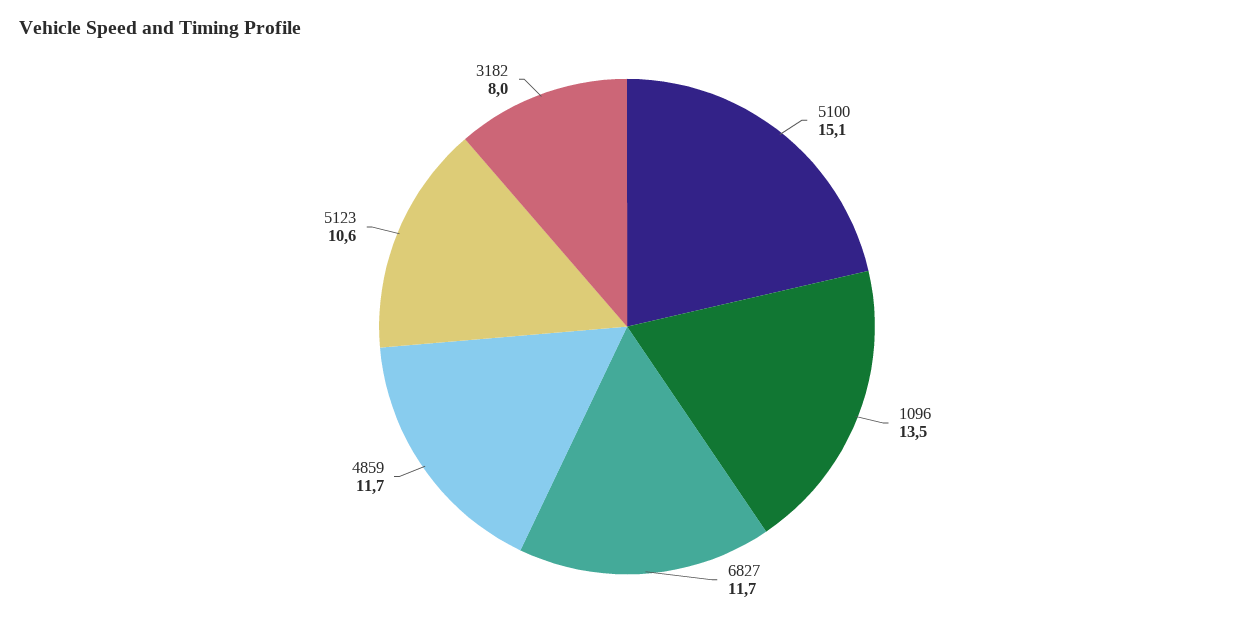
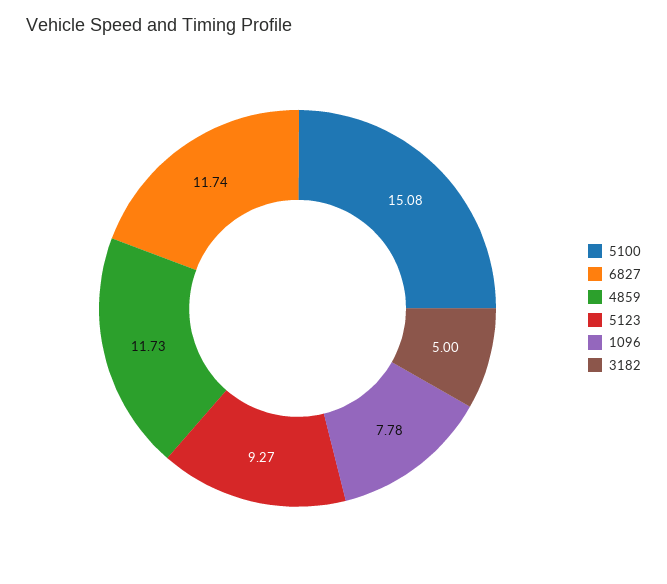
  {
    "5100": 15.08,
-   "1096": 13.5,
+   "1096": 7.78,
    "6827": 11.74,
    "4859": 11.73,
-   "5123": 10.6,
+   "5123": 9.27,
-   "3182": 8
+   "3182": 5
  }

